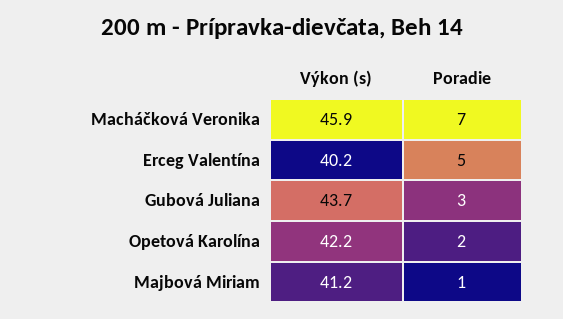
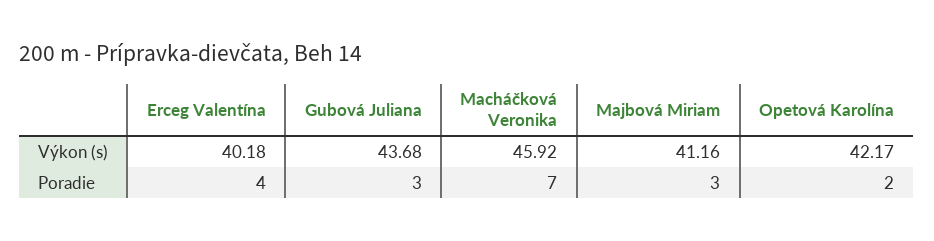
  {
    "Výkon (s)": {
      "Macháčková Veronika": 45.92,
      "Erceg Valentína": 40.18,
      "Gubová Juliana": 43.68,
      "Opetová Karolína": 42.17,
      "Majbová Miriam": 41.16
    },
    "Poradie": {
      "Macháčková Veronika": 7,
-     "Erceg Valentína": 5,
+     "Erceg Valentína": 4,
      "Gubová Juliana": 3,
      "Opetová Karolína": 2,
-     "Majbová Miriam": 1
+     "Majbová Miriam": 3
    }
  }

